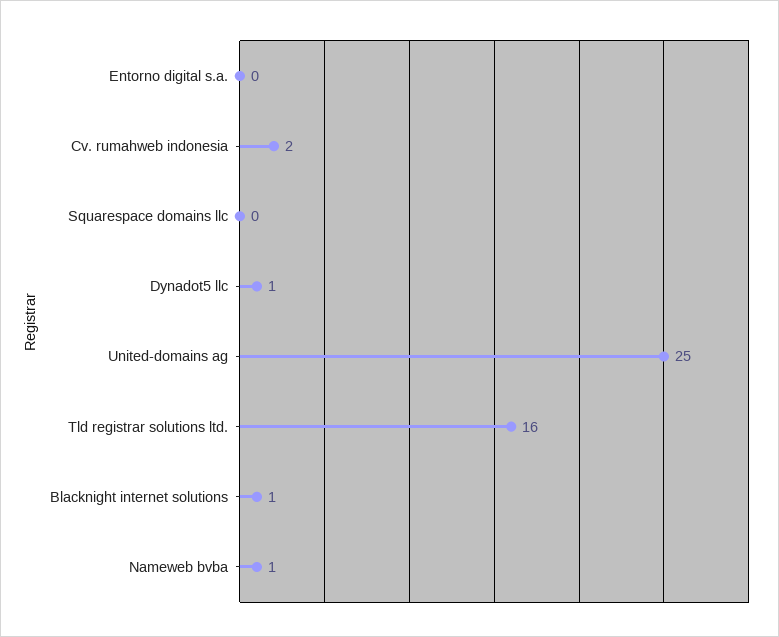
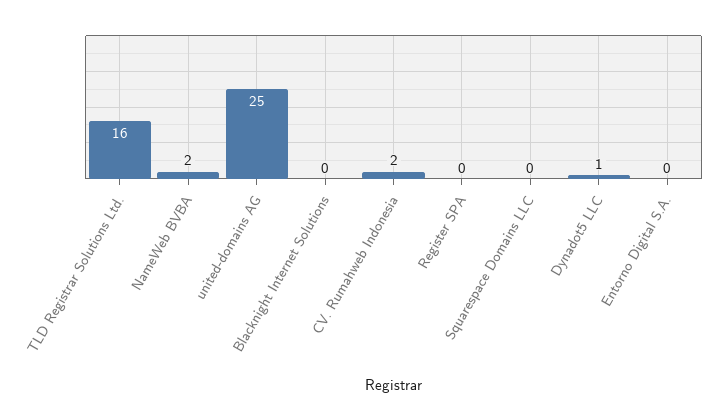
  {
    "Entorno digital s.a.": 0,
    "Cv. rumahweb indonesia": 2,
    "Squarespace domains llc": 0,
    "Dynadot5 llc": 1,
    "United-domains ag": 25,
    "Tld registrar solutions ltd.": 16,
-   "Blacknight internet solutions": 1,
+   "Blacknight internet solutions": 0,
-   "Nameweb bvba": 1
+   "Nameweb bvba": 2,
+   "Register SPA": 0
  }

